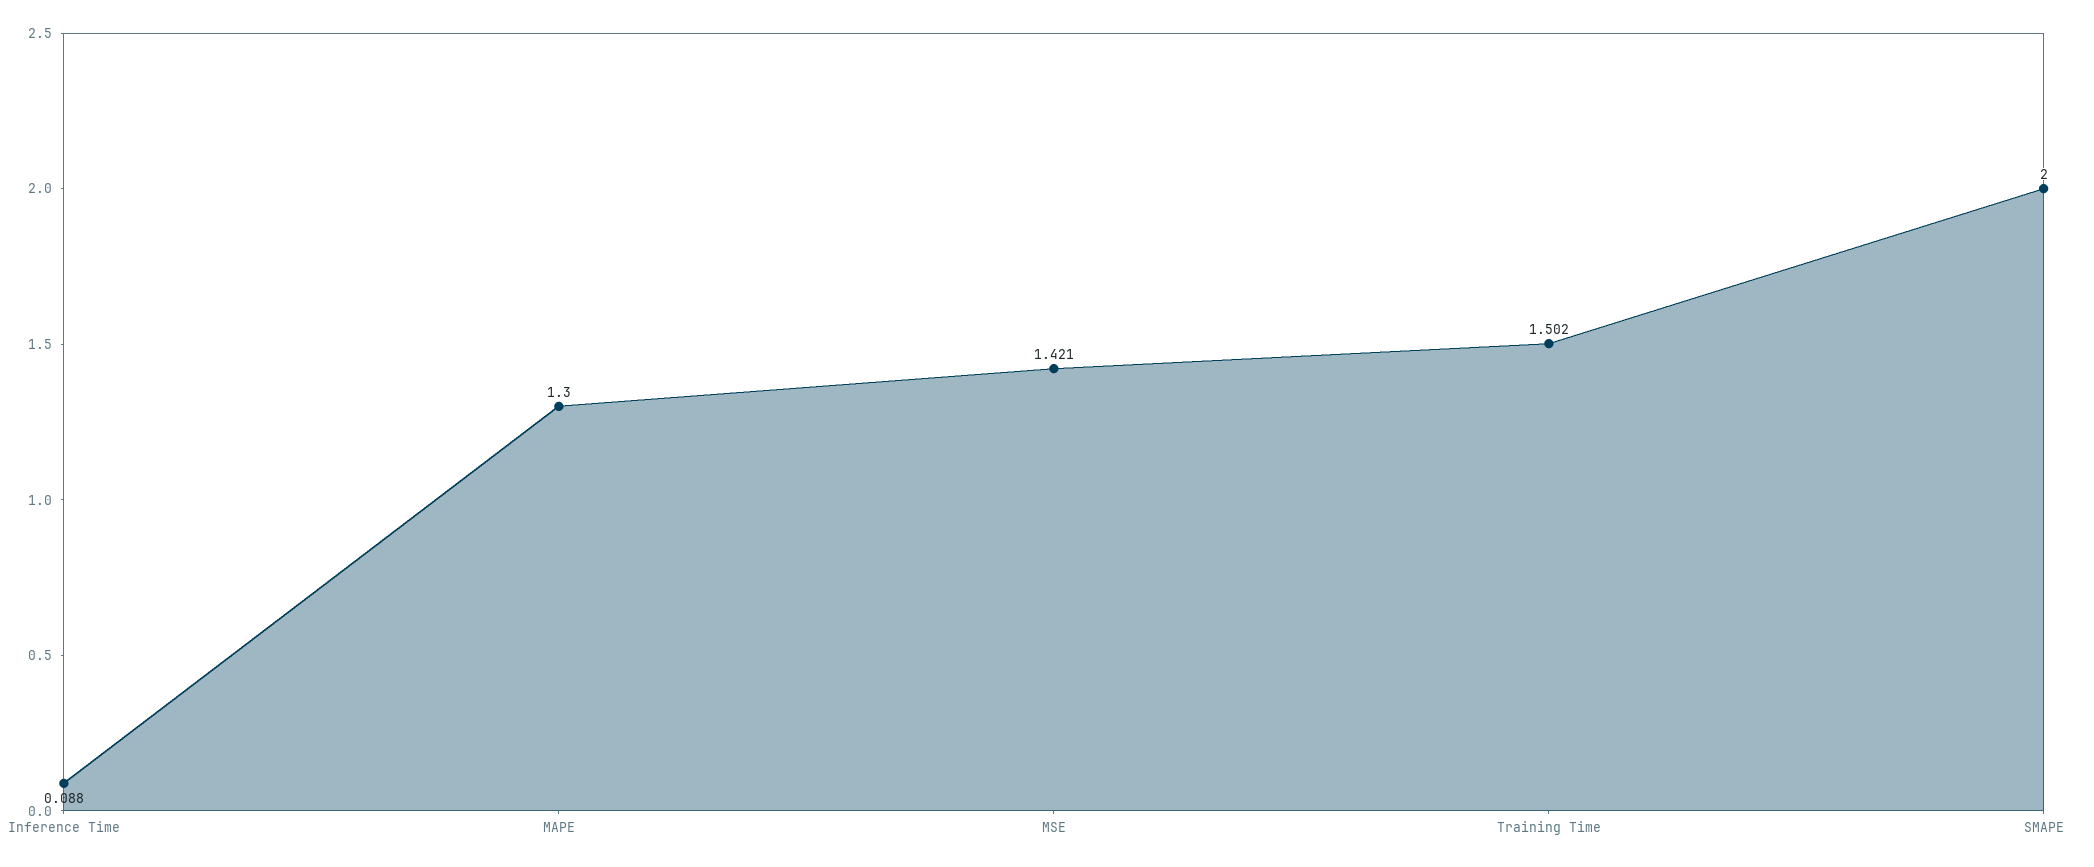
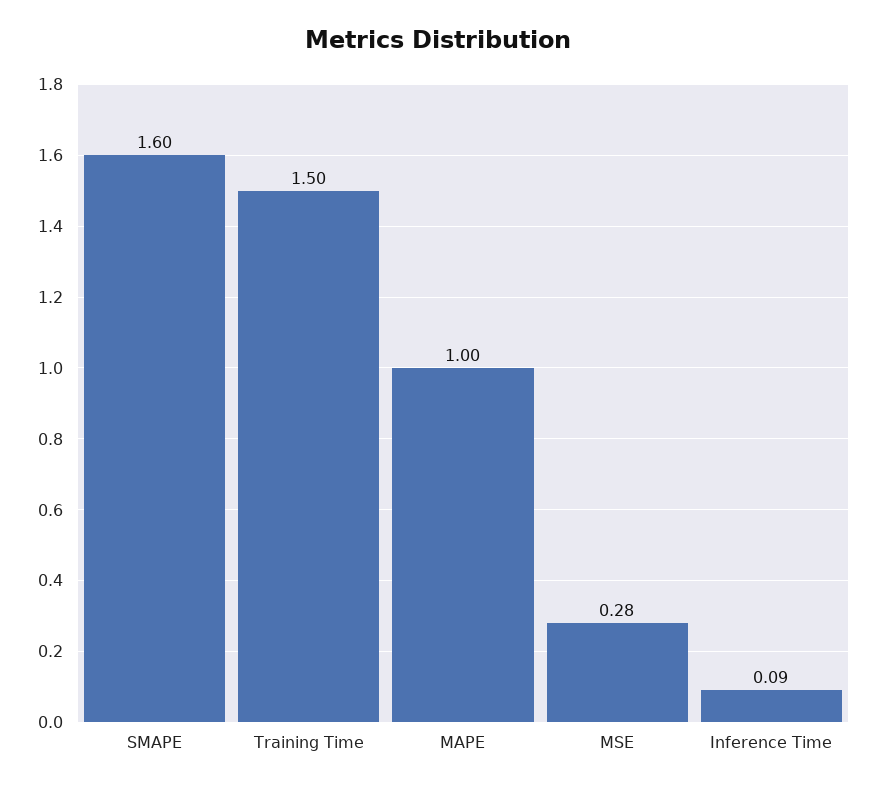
  {
    "Inference Time": 0.088,
-   "MAPE": 1.3,
+   "MAPE": 1,
-   "MSE": 1.421,
+   "MSE": 0.28,
    "Training Time": 1.502,
-   "SMAPE": 2
+   "SMAPE": 1.6
  }

